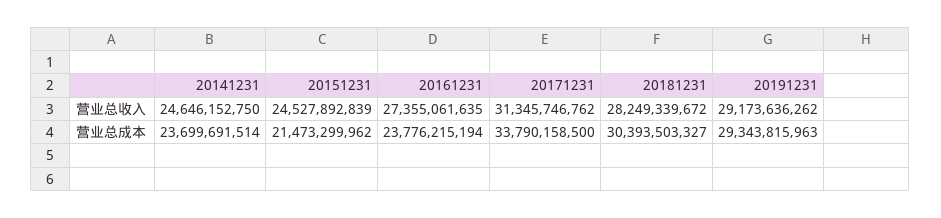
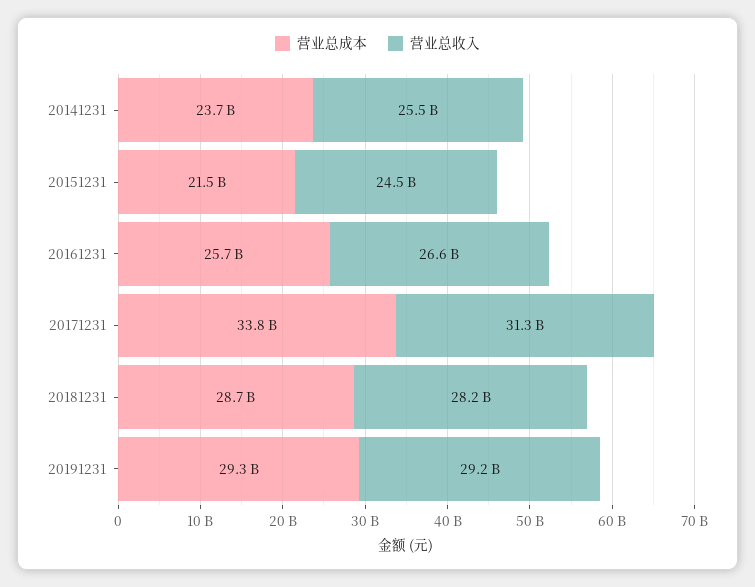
  {
    "营业总收入": {
-     "20141231": 24646152750,
+     "20141231": 25500000000,
      "20151231": 24527892839,
-     "20161231": 27355061635,
+     "20161231": 26600000000,
      "20171231": 31345746762,
      "20181231": 28249339672,
      "20191231": 29173636262
    },
    "营业总成本": {
      "20141231": 23699691514,
      "20151231": 21473299962,
-     "20161231": 23776215194,
+     "20161231": 25700000000,
      "20171231": 33790158500,
-     "20181231": 30393503327,
+     "20181231": 28700000000,
      "20191231": 29343815963
    }
  }

